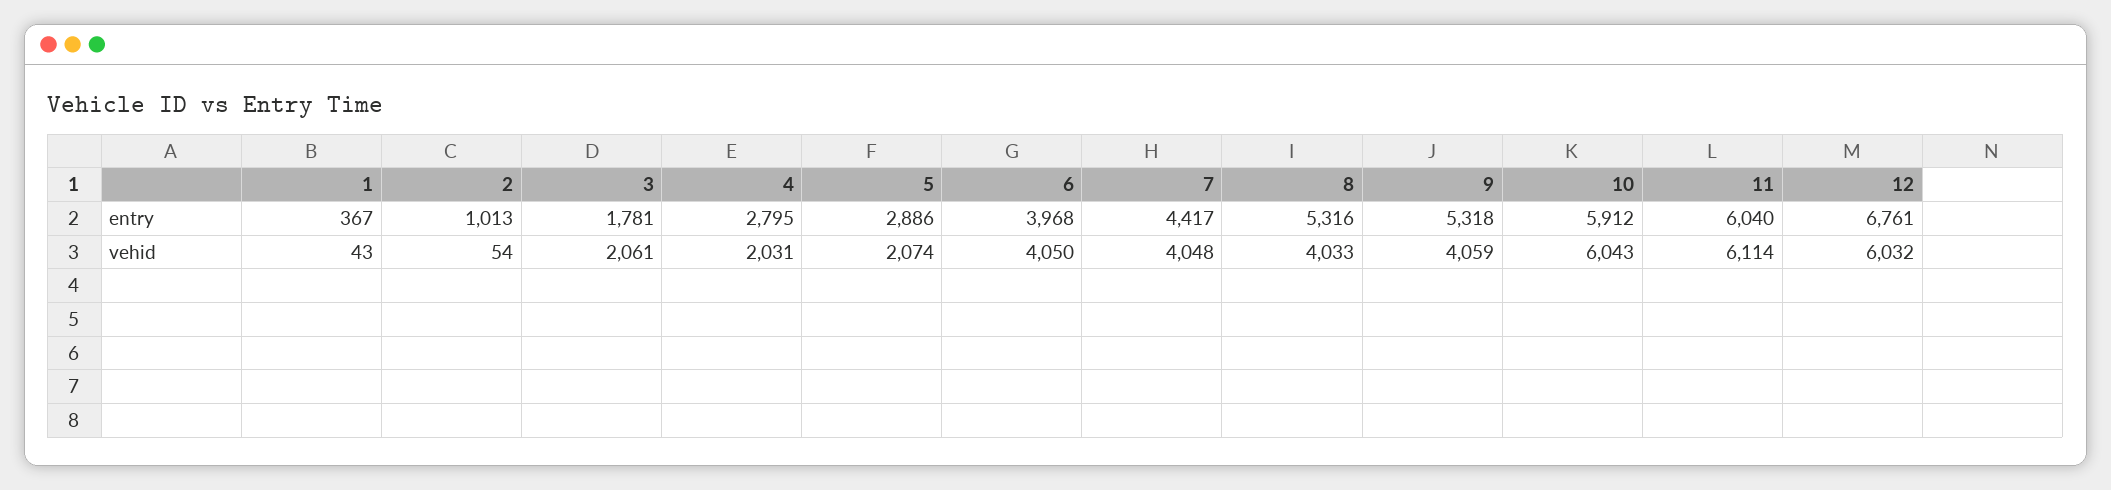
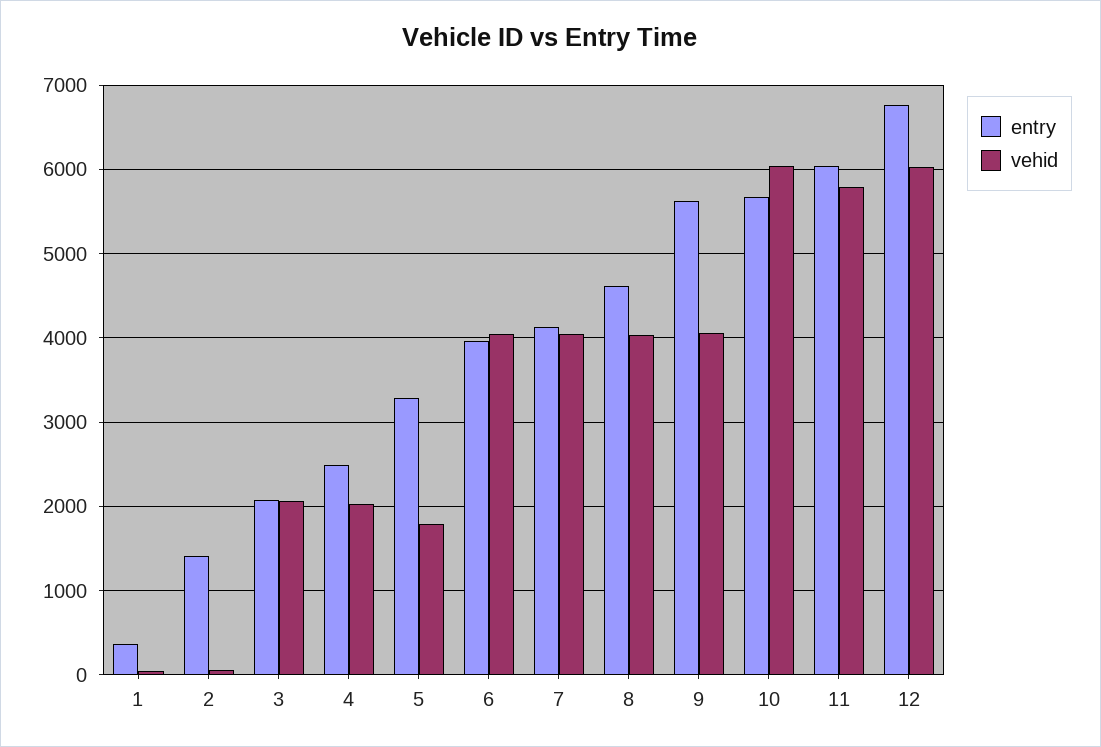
  {
    "entry": {
      "1": 367,
-     "2": 1013,
+     "2": 1400,
-     "3": 1781,
+     "3": 2100,
-     "4": 2795,
+     "4": 2500,
-     "5": 2886,
+     "5": 3300,
      "6": 3968,
-     "7": 4417,
+     "7": 4100,
-     "8": 5316,
+     "8": 4600,
-     "9": 5318,
+     "9": 5600,
-     "10": 5912,
+     "10": 5700,
      "11": 6040,
      "12": 6761
    },
    "vehid": {
      "1": 43,
      "2": 54,
      "3": 2061,
      "4": 2031,
-     "5": 2074,
+     "5": 1800,
      "6": 4050,
      "7": 4048,
      "8": 4033,
      "9": 4059,
      "10": 6043,
-     "11": 6114,
+     "11": 5800,
      "12": 6032
    }
  }

